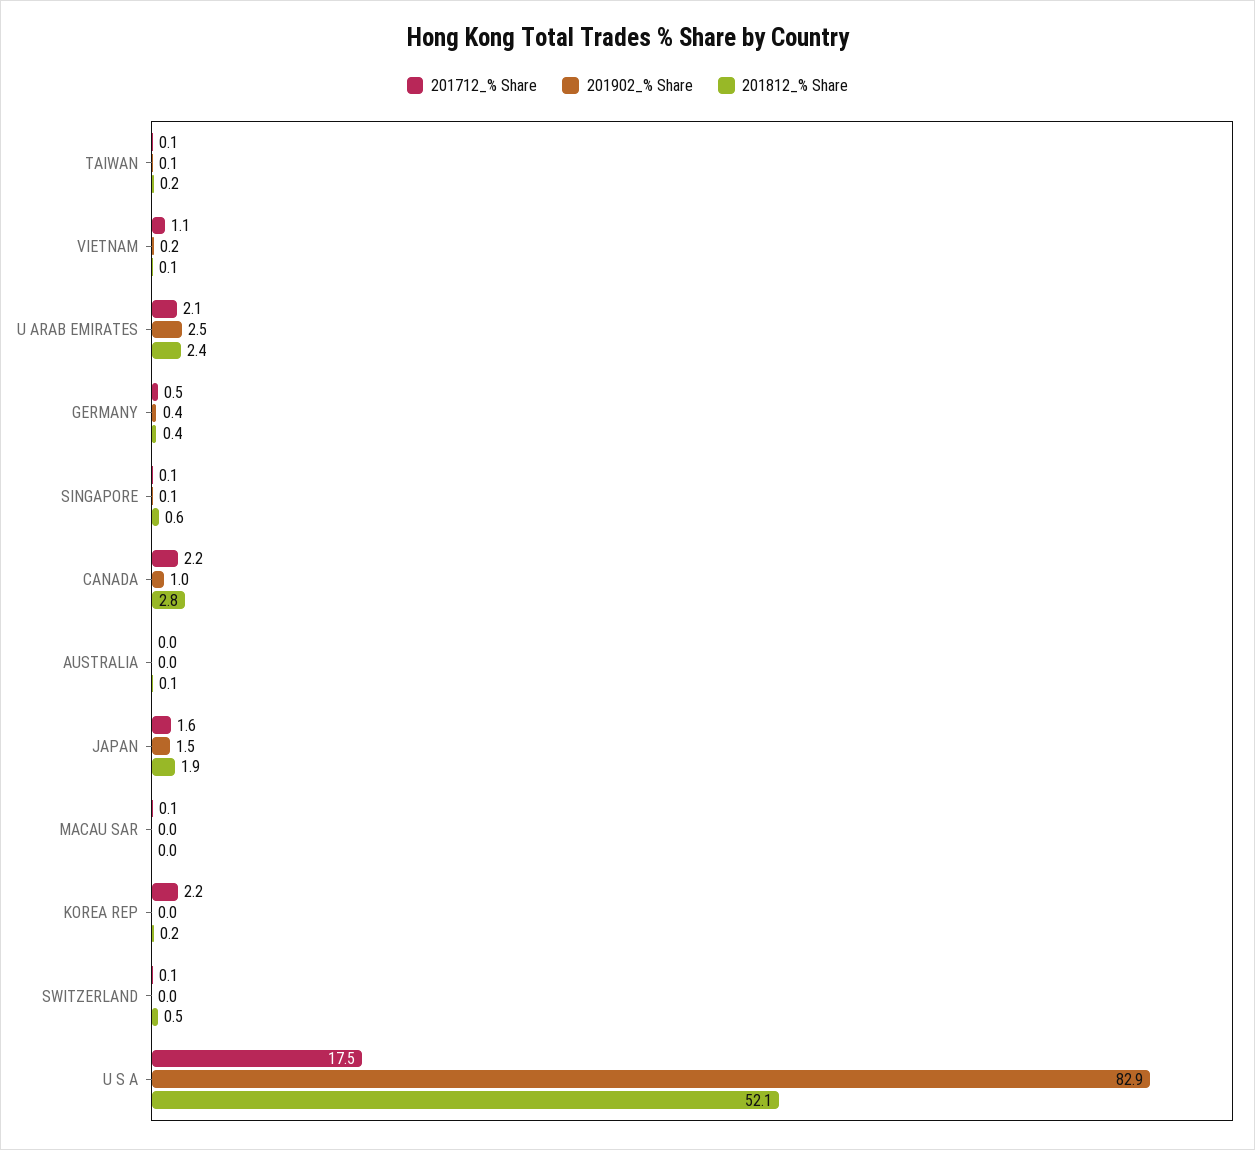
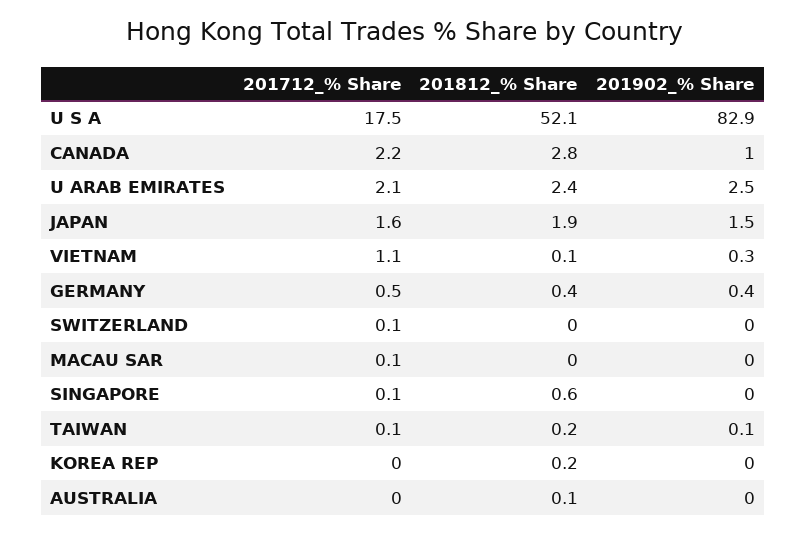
  {
    "201712_% Share": {
      "TAIWAN": 0.1,
      "VIETNAM": 1.1,
      "U ARAB EMIRATES": 2.1,
      "GERMANY": 0.5,
      "SINGAPORE": 0.1,
      "CANADA": 2.2,
      "AUSTRALIA": 0,
      "JAPAN": 1.6,
      "MACAU SAR": 0.1,
-     "KOREA REP": 2.2,
+     "KOREA REP": 0,
      "SWITZERLAND": 0.1,
      "U S A": 17.5
    },
    "201902_% Share": {
      "TAIWAN": 0.1,
-     "VIETNAM": 0.2,
+     "VIETNAM": 0.3,
      "U ARAB EMIRATES": 2.5,
      "GERMANY": 0.4,
-     "SINGAPORE": 0.1,
+     "SINGAPORE": 0,
      "CANADA": 1,
      "AUSTRALIA": 0,
      "JAPAN": 1.5,
      "MACAU SAR": 0,
      "KOREA REP": 0,
      "SWITZERLAND": 0,
      "U S A": 82.9
    },
    "201812_% Share": {
      "TAIWAN": 0.2,
      "VIETNAM": 0.1,
      "U ARAB EMIRATES": 2.4,
      "GERMANY": 0.4,
      "SINGAPORE": 0.6,
      "CANADA": 2.8,
      "AUSTRALIA": 0.1,
      "JAPAN": 1.9,
      "MACAU SAR": 0,
      "KOREA REP": 0.2,
-     "SWITZERLAND": 0.5,
+     "SWITZERLAND": 0,
      "U S A": 52.1
    }
  }

